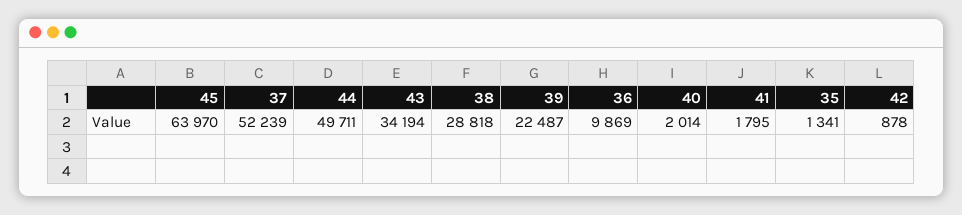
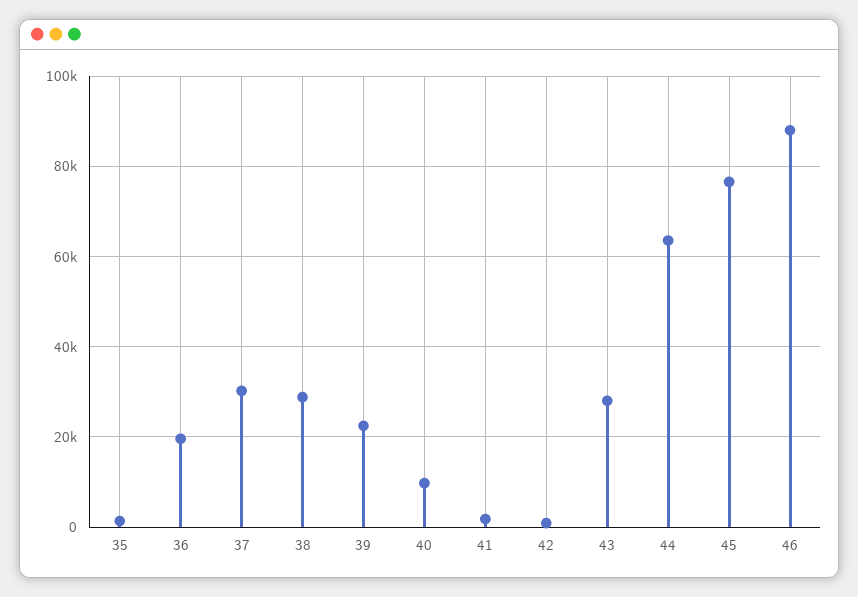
  {
-   "45": 63970,
+   "45": 76000,
-   "37": 52239,
+   "37": 30000,
-   "44": 49711,
+   "44": 64000,
-   "43": 34194,
+   "43": 28000,
    "38": 28818,
    "39": 22487,
-   "36": 9869,
+   "36": 20000,
-   "40": 2014,
+   "40": 10000,
    "41": 1795,
    "35": 1341,
-   "42": 878
+   "42": 878,
+   "46": 88000
  }

